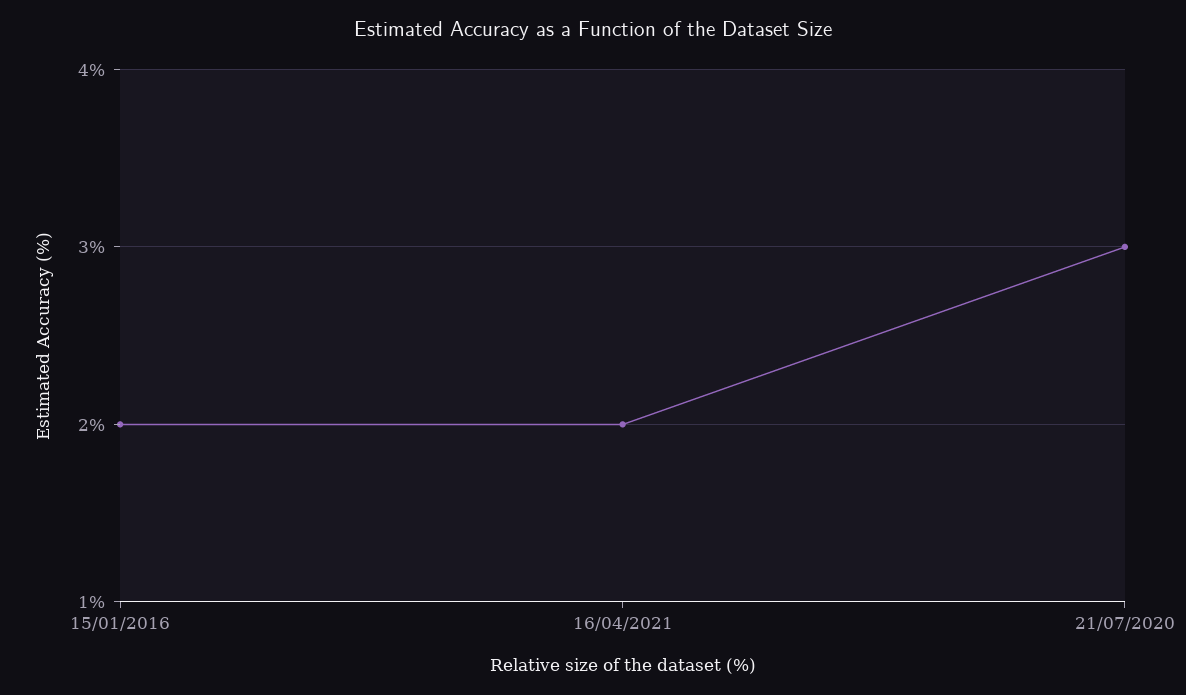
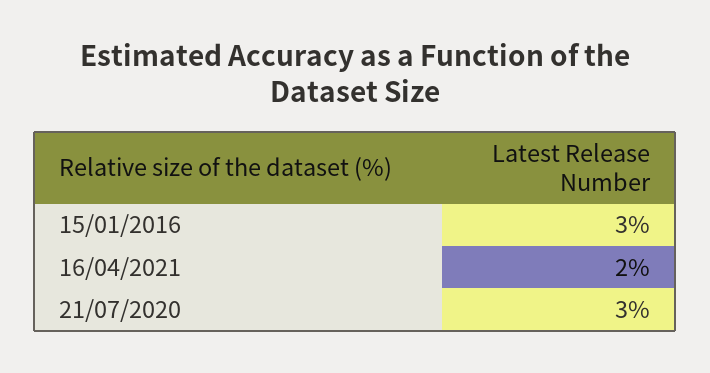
  {
-   "15/01/2016": 2,
+   "15/01/2016": 3,
    "16/04/2021": 2,
    "21/07/2020": 3
  }

